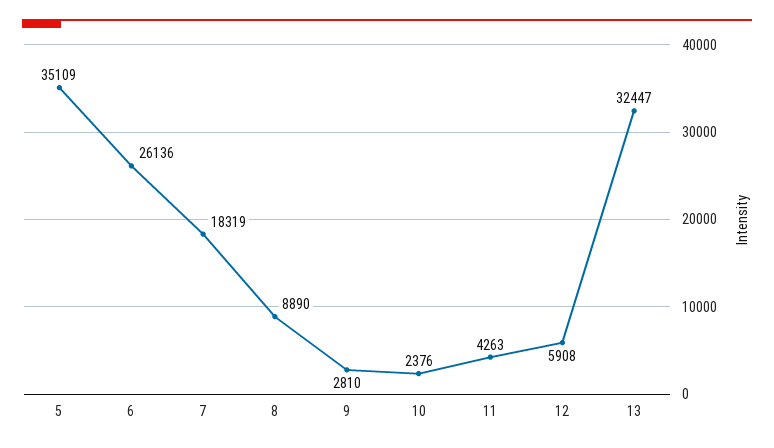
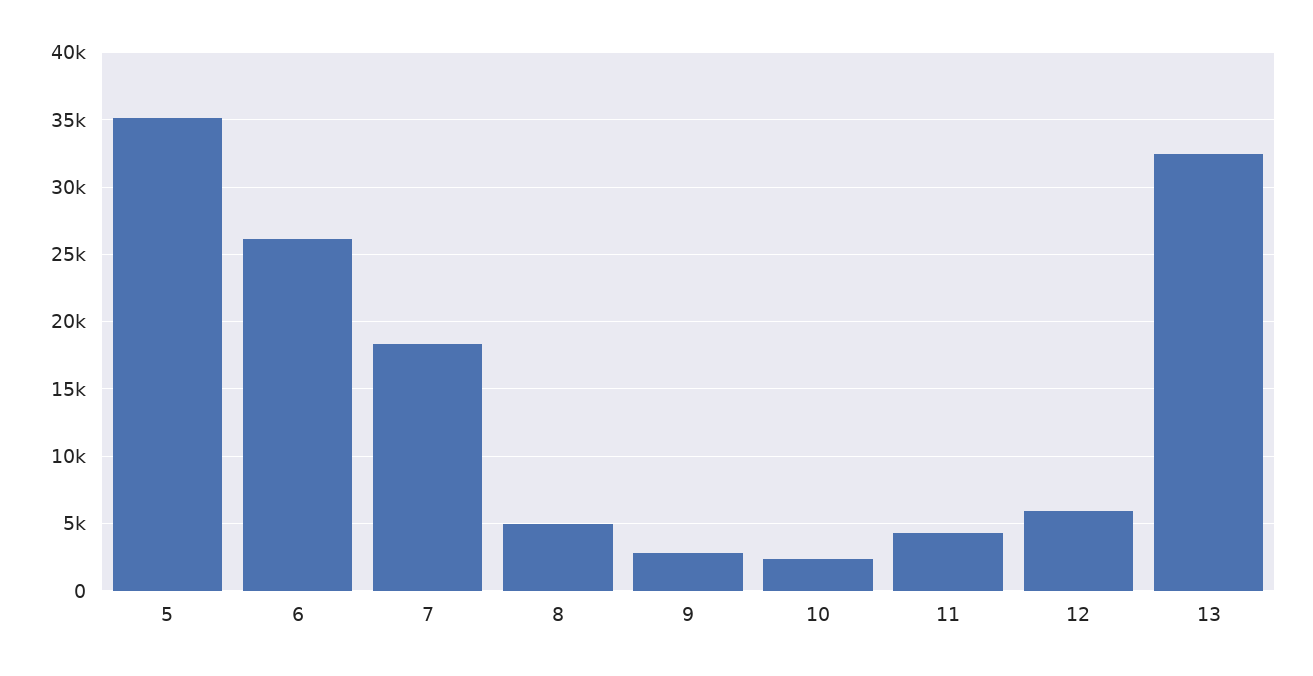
  {
    "5": 35109,
    "6": 26136,
    "7": 18319,
-   "8": 8890,
+   "8": 5000,
    "9": 2810,
    "10": 2376,
    "11": 4263,
    "12": 5908,
    "13": 32447
  }

